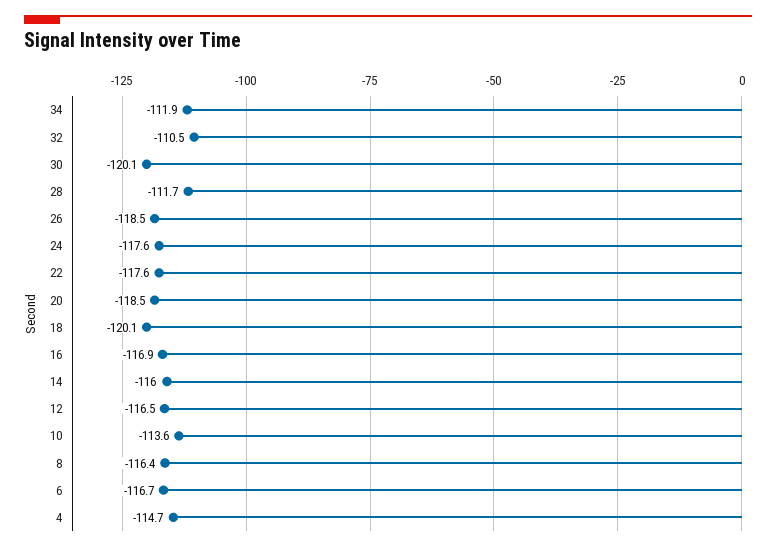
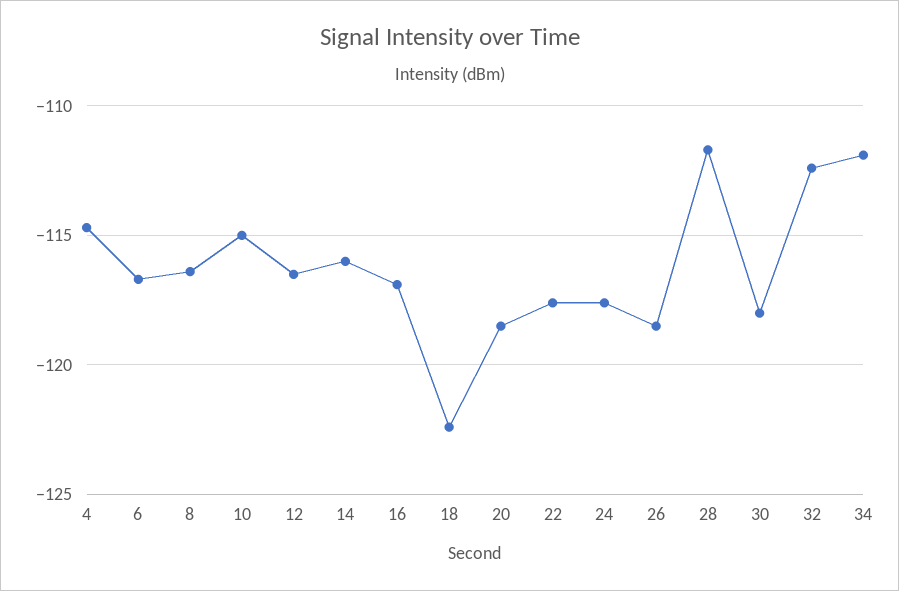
  {
    "34": -111.9,
-   "32": -110.5,
+   "32": -112.5,
-   "30": -120.1,
+   "30": -118,
    "28": -111.7,
    "26": -118.5,
    "24": -117.6,
    "22": -117.6,
    "20": -118.5,
-   "18": -120.1,
+   "18": -122.5,
    "16": -116.9,
    "14": -116,
    "12": -116.5,
-   "10": -113.6,
+   "10": -115,
    "8": -116.4,
    "6": -116.7,
    "4": -114.7
  }

